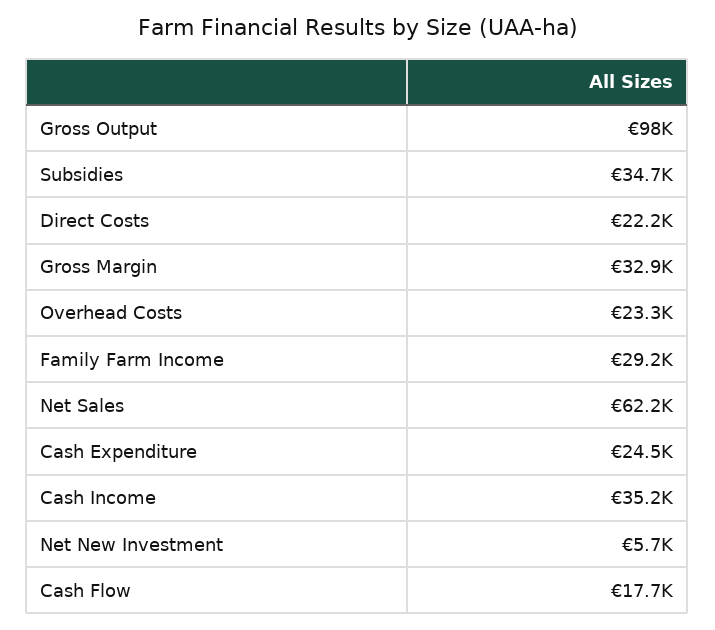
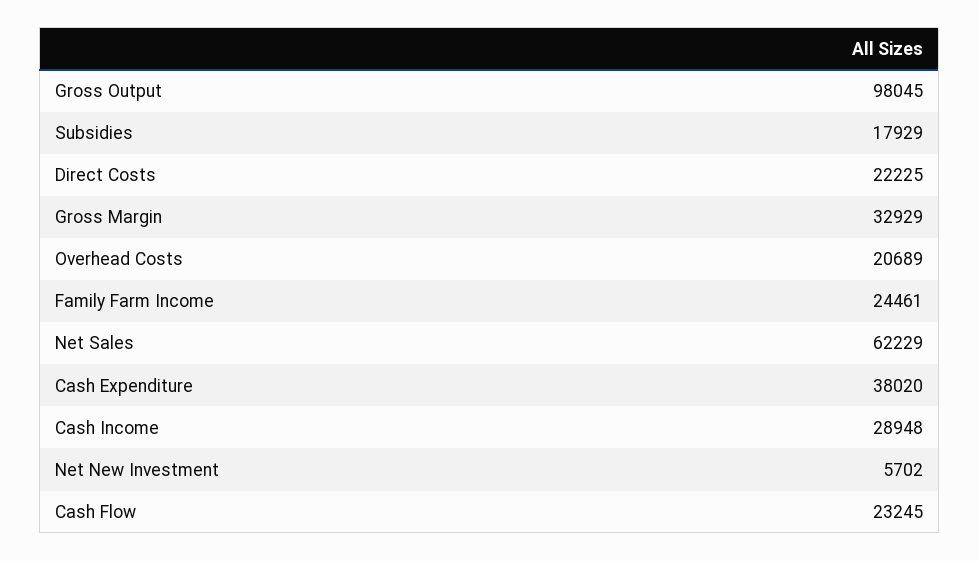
  {
    "Gross Output": 98045,
-   "Subsidies": 34700,
+   "Subsidies": 17929,
    "Direct Costs": 22225,
    "Gross Margin": 32929,
-   "Overhead Costs": 23300,
+   "Overhead Costs": 20689,
-   "Family Farm Income": 29200,
+   "Family Farm Income": 24461,
    "Net Sales": 62229,
-   "Cash Expenditure": 24500,
+   "Cash Expenditure": 38020,
-   "Cash Income": 35200,
+   "Cash Income": 28948,
    "Net New Investment": 5702,
-   "Cash Flow": 17700
+   "Cash Flow": 23245
  }

